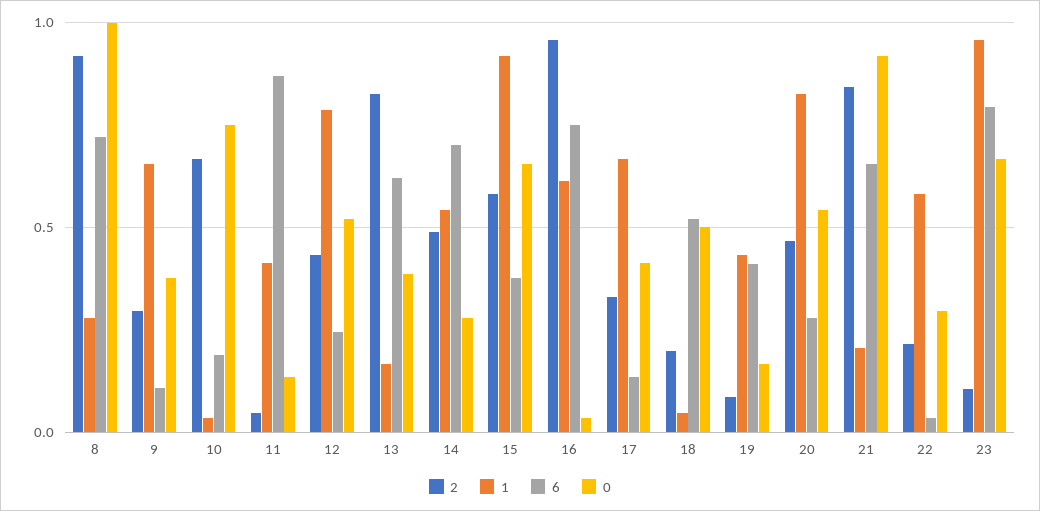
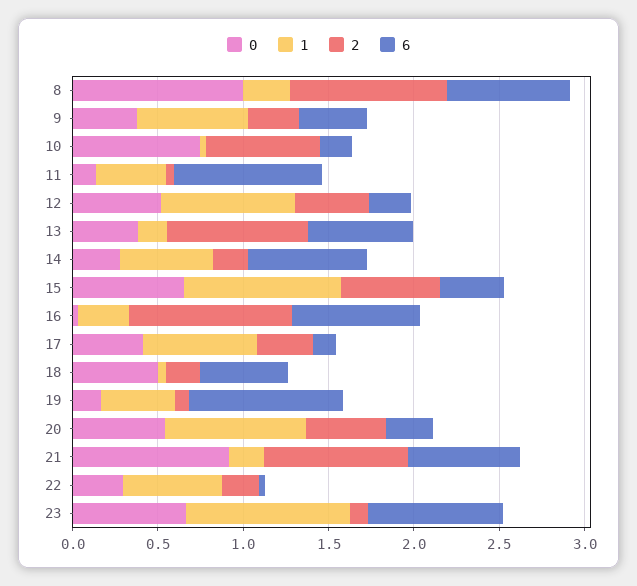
  {
    "2": {
      "8": 0.9,
      "9": 0.3,
      "10": 0.65,
      "11": 0.05,
      "12": 0.45,
      "13": 0.85,
-     "14": 0.5,
+     "14": 0.2,
      "15": 0.6,
      "16": 0.95,
      "17": 0.35,
      "18": 0.2,
      "19": 0.1,
      "20": 0.45,
      "21": 0.85,
      "22": 0.2,
      "23": 0.1
    },
    "1": {
      "8": 0.3,
      "9": 0.65,
      "10": 0.05,
      "11": 0.4,
      "12": 0.8,
      "13": 0.15,
      "14": 0.55,
      "15": 0.9,
-     "16": 0.6,
+     "16": 0.3,
      "17": 0.65,
      "18": 0.05,
      "19": 0.45,
      "20": 0.85,
      "21": 0.2,
      "22": 0.6,
      "23": 0.95
    },
    "6": {
      "8": 0.7,
-     "9": 0.1,
+     "9": 0.4,
      "10": 0.2,
      "11": 0.85,
      "12": 0.25,
      "13": 0.6,
      "14": 0.7,
      "15": 0.4,
      "16": 0.75,
      "17": 0.15,
      "18": 0.5,
-     "19": 0.4,
+     "19": 0.9,
      "20": 0.3,
      "21": 0.65,
      "22": 0.05,
      "23": 0.8
    },
    "0": {
      "8": 1,
      "9": 0.4,
      "10": 0.75,
      "11": 0.15,
      "12": 0.5,
      "13": 0.4,
      "14": 0.3,
      "15": 0.65,
      "16": 0.05,
      "17": 0.4,
      "18": 0.5,
      "19": 0.15,
      "20": 0.55,
      "21": 0.9,
      "22": 0.3,
      "23": 0.65
    }
  }

